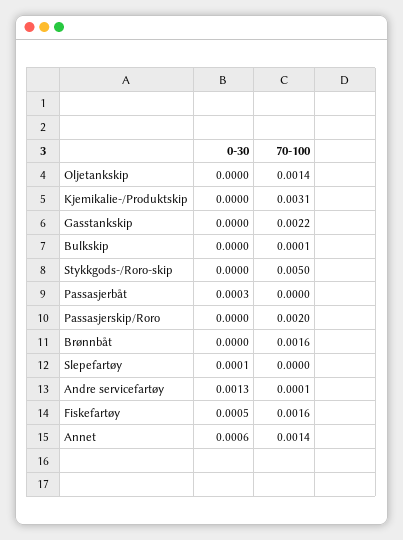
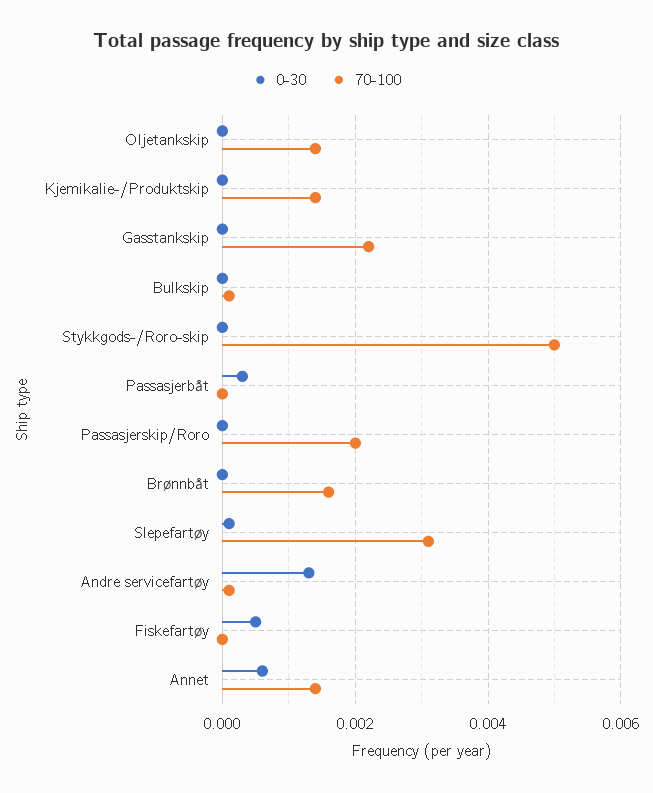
  {
    "0-30": {
      "Oljetankskip": 0,
      "Kjemikalie-/Produktskip": 0,
      "Gasstankskip": 0,
      "Bulkskip": 0,
      "Stykkgods-/Roro-skip": 0,
      "Passasjerbåt": 0.0003,
      "Passasjerskip/Roro": 0,
      "Brønnbåt": 0,
      "Slepefartøy": 0.0001,
      "Andre servicefartøy": 0.0013,
      "Fiskefartøy": 0.0005,
      "Annet": 0.0006
    },
    "70-100": {
      "Oljetankskip": 0.0014,
-     "Kjemikalie-/Produktskip": 0.0031,
+     "Kjemikalie-/Produktskip": 0.0015,
      "Gasstankskip": 0.0022,
      "Bulkskip": 0.0001,
      "Stykkgods-/Roro-skip": 0.005,
      "Passasjerbåt": 0,
      "Passasjerskip/Roro": 0.002,
      "Brønnbåt": 0.0016,
-     "Slepefartøy": 0,
+     "Slepefartøy": 0.003,
      "Andre servicefartøy": 0.0001,
-     "Fiskefartøy": 0.0016,
+     "Fiskefartøy": 0,
      "Annet": 0.0014
    }
  }

